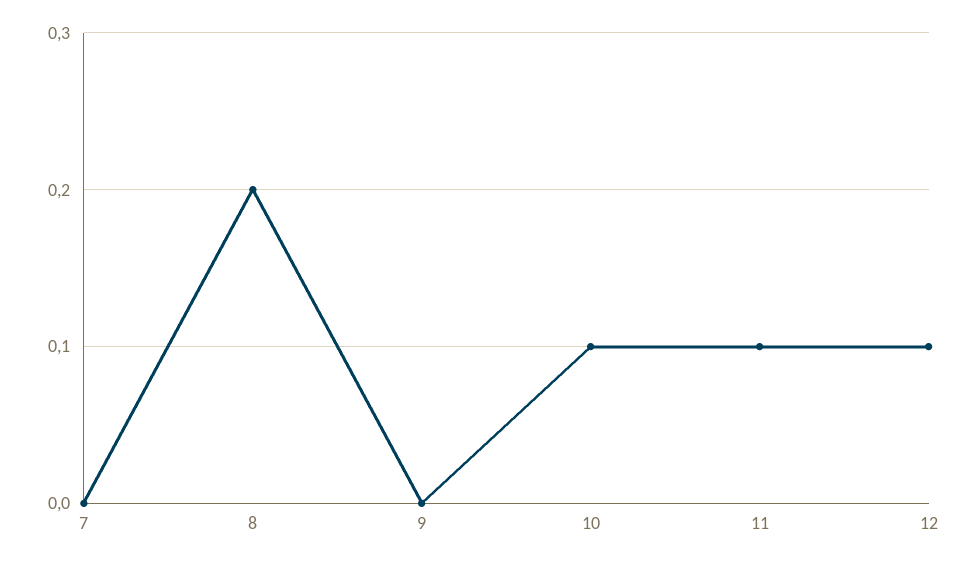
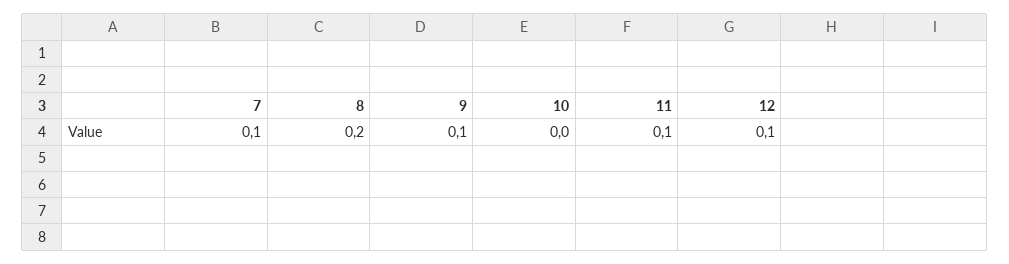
  {
-   "7": 0,
+   "7": 0.1,
    "8": 0.2,
-   "9": 0,
+   "9": 0.1,
-   "10": 0.1,
+   "10": 0,
    "11": 0.1,
    "12": 0.1
  }

